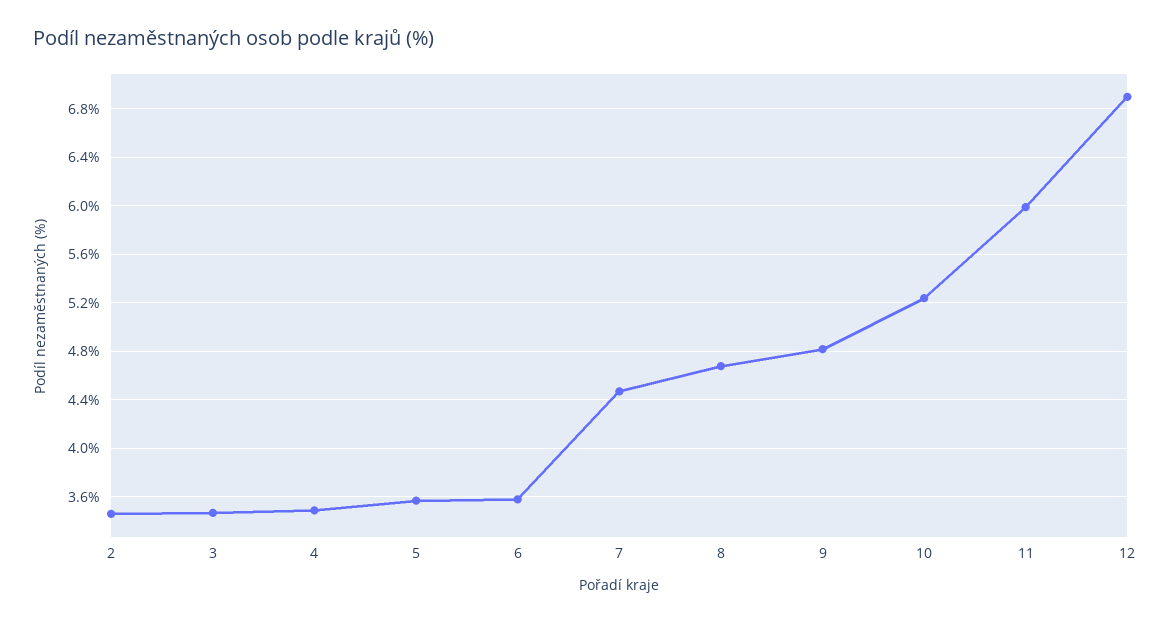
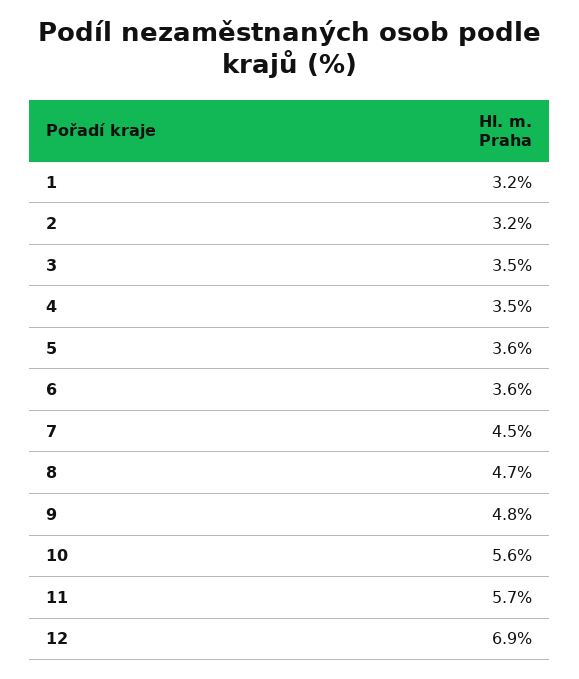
  {
-   "2": 3.45,
+   "2": 3.2,
    "3": 3.5,
    "4": 3.5,
    "5": 3.6,
    "6": 3.6,
    "7": 4.5,
    "8": 4.7,
    "9": 4.8,
-   "10": 5.25,
+   "10": 5.6,
-   "11": 6,
+   "11": 5.7,
-   "12": 6.9
+   "12": 6.9,
+   "1": 3.2
  }

